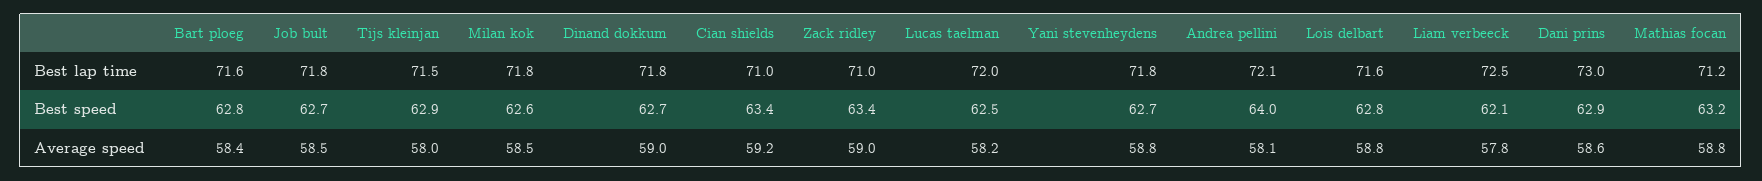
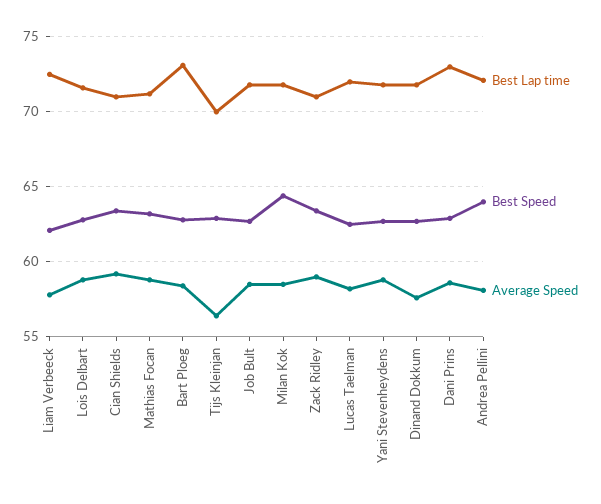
  {
    "Best lap time": {
-     "Bart ploeg": 71.6,
+     "Bart ploeg": 73,
      "Job bult": 71.8,
-     "Tijs kleinjan": 71.5,
+     "Tijs kleinjan": 70,
      "Milan kok": 71.8,
      "Dinand dokkum": 71.8,
      "Cian shields": 71,
      "Zack ridley": 71,
      "Lucas taelman": 72,
      "Yani stevenheydens": 71.8,
      "Andrea pellini": 72.1,
      "Lois delbart": 71.6,
      "Liam verbeeck": 72.5,
      "Dani prins": 73,
      "Mathias focan": 71.2
    },
    "Best speed": {
      "Bart ploeg": 62.8,
      "Job bult": 62.7,
      "Tijs kleinjan": 62.9,
-     "Milan kok": 62.6,
+     "Milan kok": 64.5,
      "Dinand dokkum": 62.7,
      "Cian shields": 63.4,
      "Zack ridley": 63.4,
      "Lucas taelman": 62.5,
      "Yani stevenheydens": 62.7,
      "Andrea pellini": 64,
      "Lois delbart": 62.8,
      "Liam verbeeck": 62.1,
      "Dani prins": 62.9,
      "Mathias focan": 63.2
    },
    "Average speed": {
      "Bart ploeg": 58.4,
      "Job bult": 58.5,
-     "Tijs kleinjan": 58,
+     "Tijs kleinjan": 56.5,
      "Milan kok": 58.5,
-     "Dinand dokkum": 59,
+     "Dinand dokkum": 57.5,
      "Cian shields": 59.2,
      "Zack ridley": 59,
      "Lucas taelman": 58.2,
      "Yani stevenheydens": 58.8,
      "Andrea pellini": 58.1,
      "Lois delbart": 58.8,
      "Liam verbeeck": 57.8,
      "Dani prins": 58.6,
      "Mathias focan": 58.8
    }
  }

